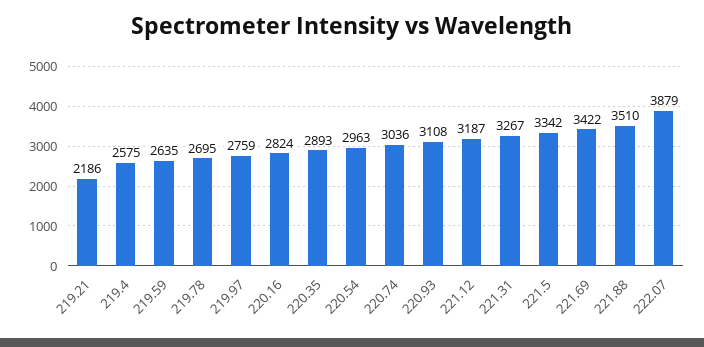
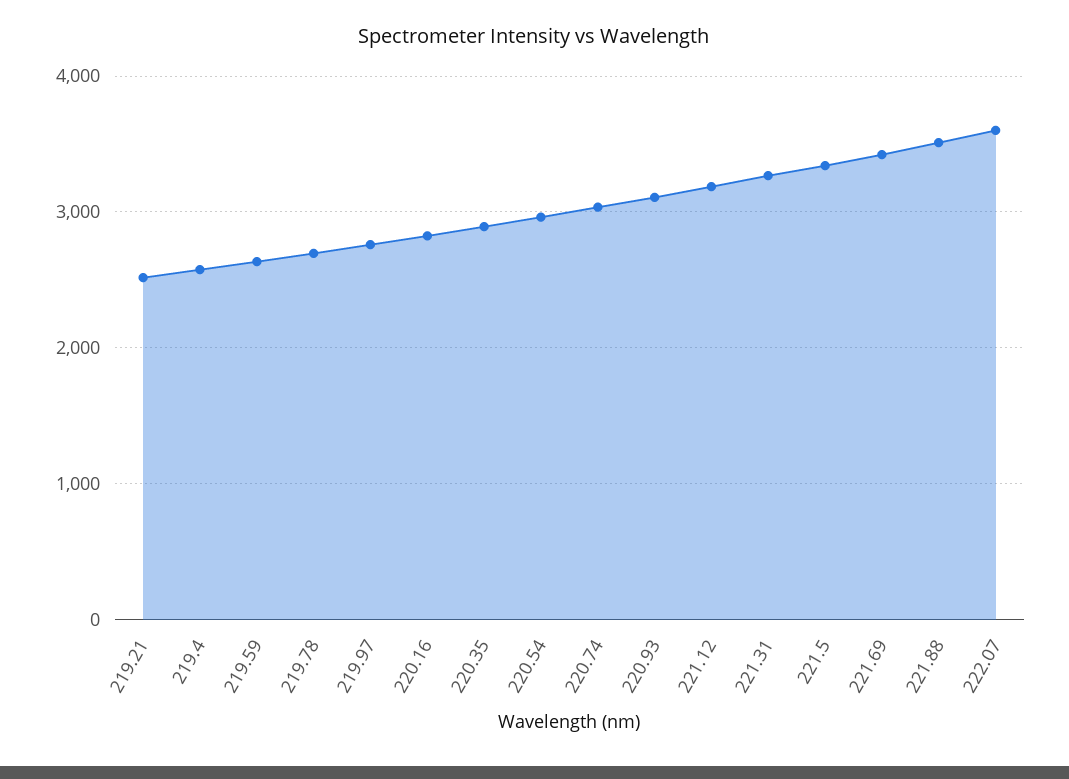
  {
-   "219.21": 2186,
+   "219.21": 2500,
    "219.4": 2575,
    "219.59": 2635,
    "219.78": 2695,
    "219.97": 2759,
    "220.16": 2824,
    "220.35": 2893,
    "220.54": 2963,
    "220.74": 3036,
    "220.93": 3108,
    "221.12": 3187,
    "221.31": 3267,
    "221.5": 3342,
    "221.69": 3422,
    "221.88": 3510,
-   "222.07": 3879
+   "222.07": 3600
  }

